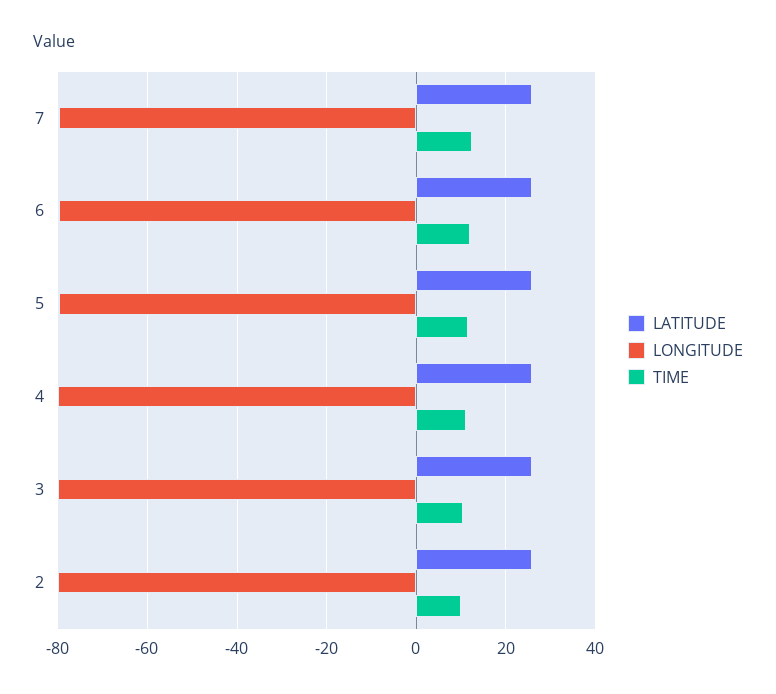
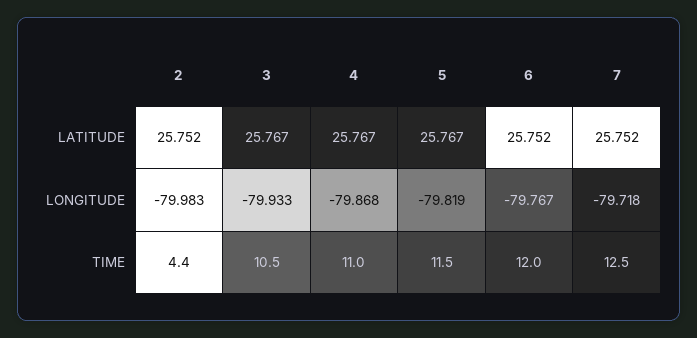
  {
    "LATITUDE": {
      "7": 25.752,
      "6": 25.752,
      "5": 25.767,
      "4": 25.767,
      "3": 25.767,
      "2": 25.752
    },
    "LONGITUDE": {
      "7": -79.718,
      "6": -79.767,
      "5": -79.819,
      "4": -79.868,
      "3": -79.933,
      "2": -79.983
    },
    "TIME": {
      "7": 12.5,
      "6": 12,
      "5": 11.5,
      "4": 11,
      "3": 10.5,
-     "2": 10
+     "2": 4.4
    }
  }

